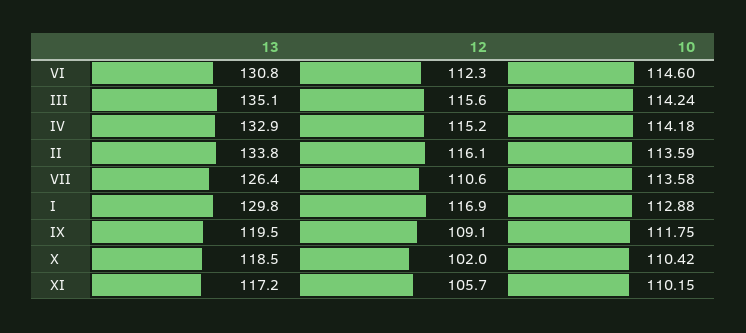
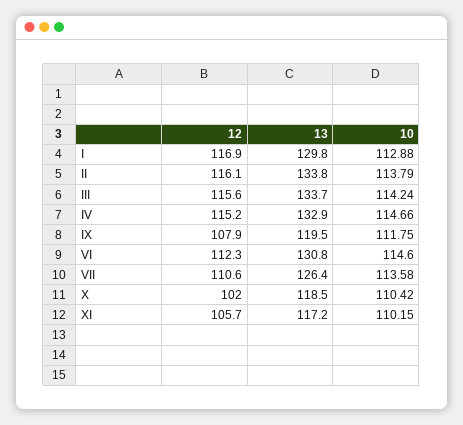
  {
    "13": {
      "VI": 130.8,
-     "III": 135.1,
+     "III": 133.7,
      "IV": 132.9,
      "II": 133.8,
      "VII": 126.4,
      "I": 129.8,
      "IX": 119.5,
      "X": 118.5,
      "XI": 117.2
    },
    "12": {
      "VI": 112.3,
      "III": 115.6,
      "IV": 115.2,
      "II": 116.1,
      "VII": 110.6,
      "I": 116.9,
-     "IX": 109.1,
+     "IX": 107.9,
      "X": 102,
      "XI": 105.7
    },
    "10": {
      "VI": 114.6,
      "III": 114.24,
-     "IV": 114.18,
+     "IV": 114.66,
-     "II": 113.59,
+     "II": 113.79,
      "VII": 113.58,
      "I": 112.88,
      "IX": 111.75,
      "X": 110.42,
      "XI": 110.15
    }
  }

